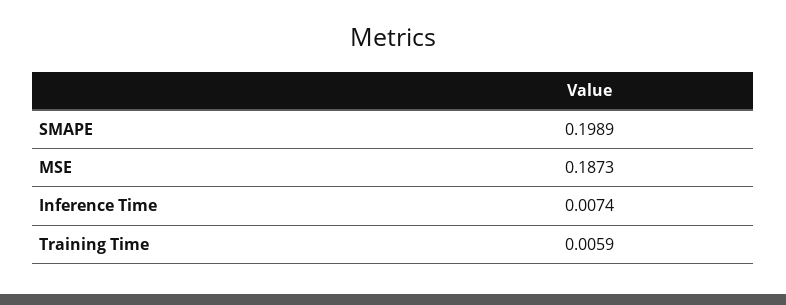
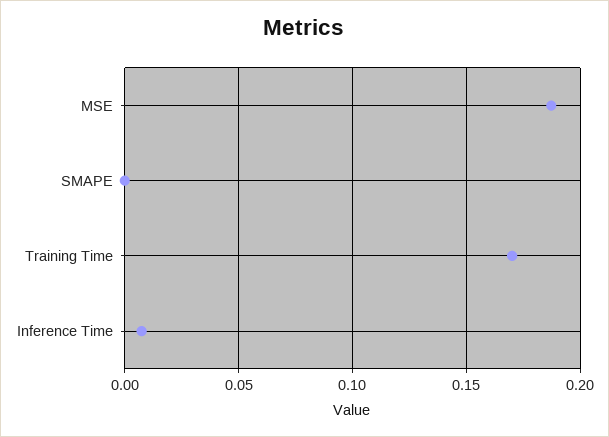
  {
-   "SMAPE": 0.1989,
+   "SMAPE": 0,
    "MSE": 0.1873,
    "Inference Time": 0.0074,
-   "Training Time": 0.0059
+   "Training Time": 0.17
  }

